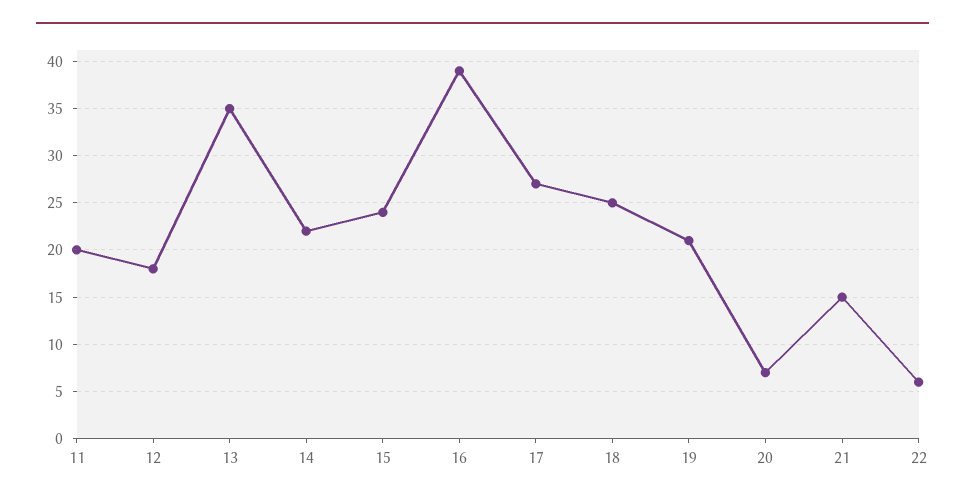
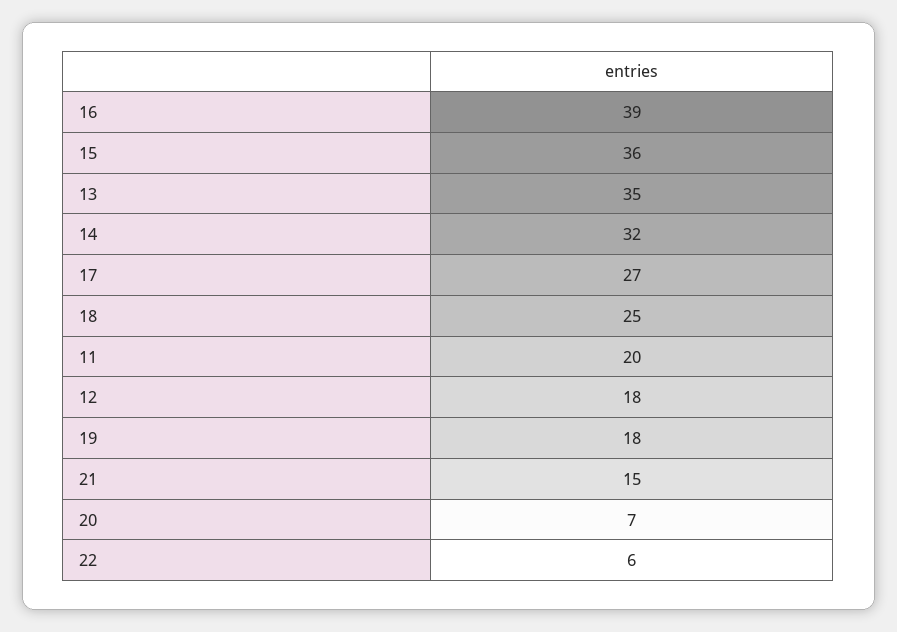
  {
    "11": 20,
    "12": 18,
    "13": 35,
-   "14": 22,
+   "14": 32,
-   "15": 24,
+   "15": 36,
    "16": 39,
    "17": 27,
    "18": 25,
-   "19": 21,
+   "19": 18,
    "20": 7,
    "21": 15,
    "22": 6
  }

